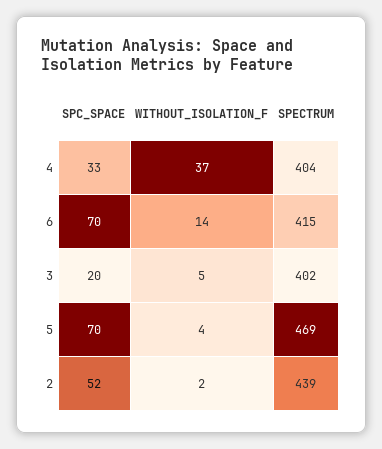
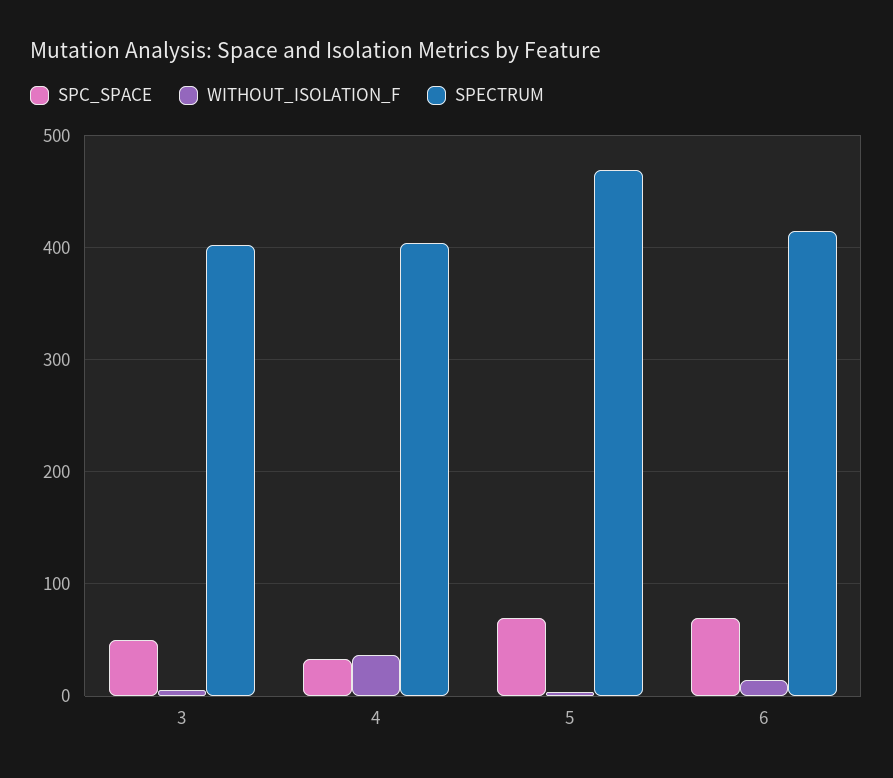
  {
    "SPC_SPACE": {
      "4": 33,
      "6": 70,
-     "3": 20,
+     "3": 50,
-     "5": 70,
+     "5": 70
-     "2": 52
    },
    "WITHOUT_ISOLATION_F": {
      "4": 37,
      "6": 14,
      "3": 5,
-     "5": 4,
+     "5": 4
-     "2": 2
    },
    "SPECTRUM": {
      "4": 404,
      "6": 415,
      "3": 402,
-     "5": 469,
+     "5": 469
-     "2": 439
    }
  }

